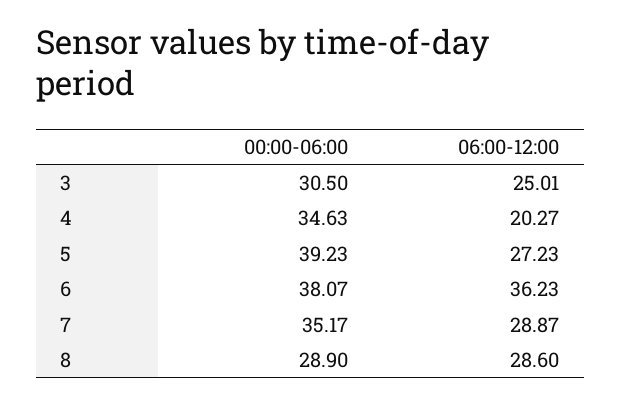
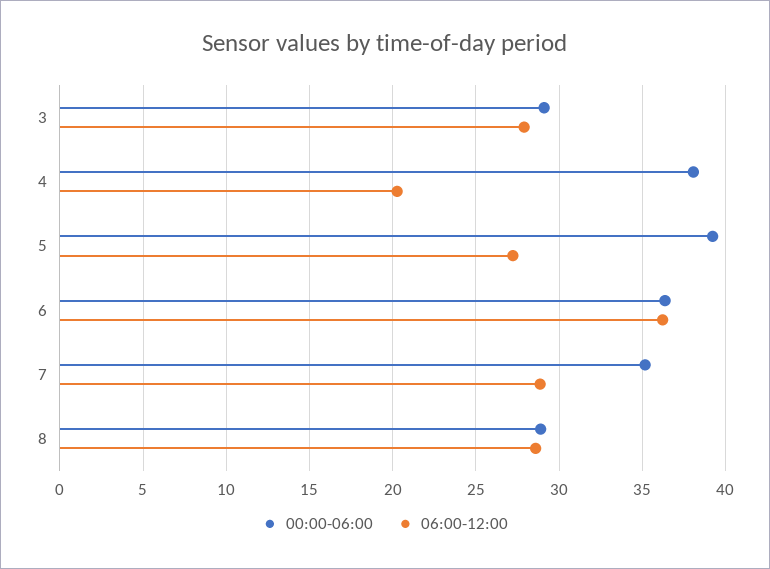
  {
    "00:00-06:00": {
-     "3": 30.5,
+     "3": 29,
-     "4": 34.63,
+     "4": 38,
      "5": 39.23,
-     "6": 38.07,
+     "6": 36.5,
      "7": 35.17,
      "8": 28.9
    },
    "06:00-12:00": {
-     "3": 25.01,
+     "3": 28,
      "4": 20.27,
      "5": 27.23,
      "6": 36.23,
      "7": 28.87,
      "8": 28.6
    }
  }

